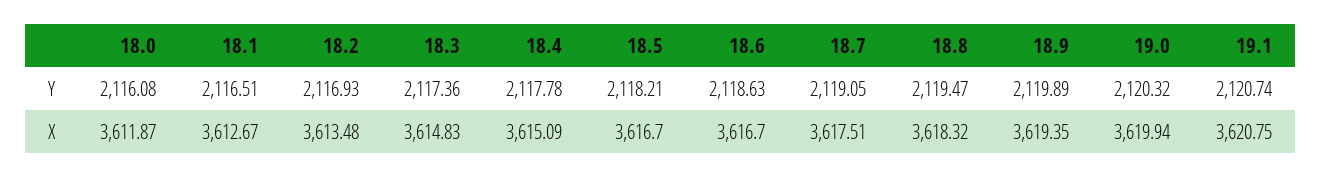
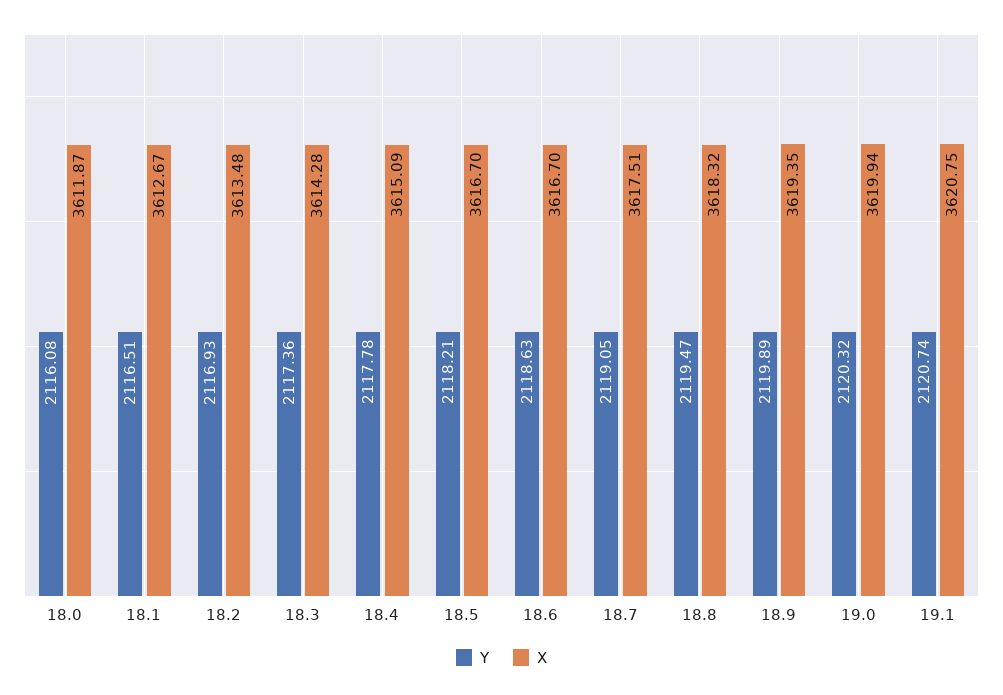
  {
    "Y": {
      "18.0": 2116.08,
      "18.1": 2116.51,
      "18.2": 2116.93,
      "18.3": 2117.36,
      "18.4": 2117.78,
      "18.5": 2118.21,
      "18.6": 2118.63,
      "18.7": 2119.05,
      "18.8": 2119.47,
      "18.9": 2119.89,
      "19.0": 2120.32,
      "19.1": 2120.74
    },
    "X": {
      "18.0": 3611.87,
      "18.1": 3612.67,
      "18.2": 3613.48,
-     "18.3": 3614.83,
+     "18.3": 3614.28,
      "18.4": 3615.09,
      "18.5": 3616.7,
      "18.6": 3616.7,
      "18.7": 3617.51,
      "18.8": 3618.32,
      "18.9": 3619.35,
      "19.0": 3619.94,
      "19.1": 3620.75
    }
  }

